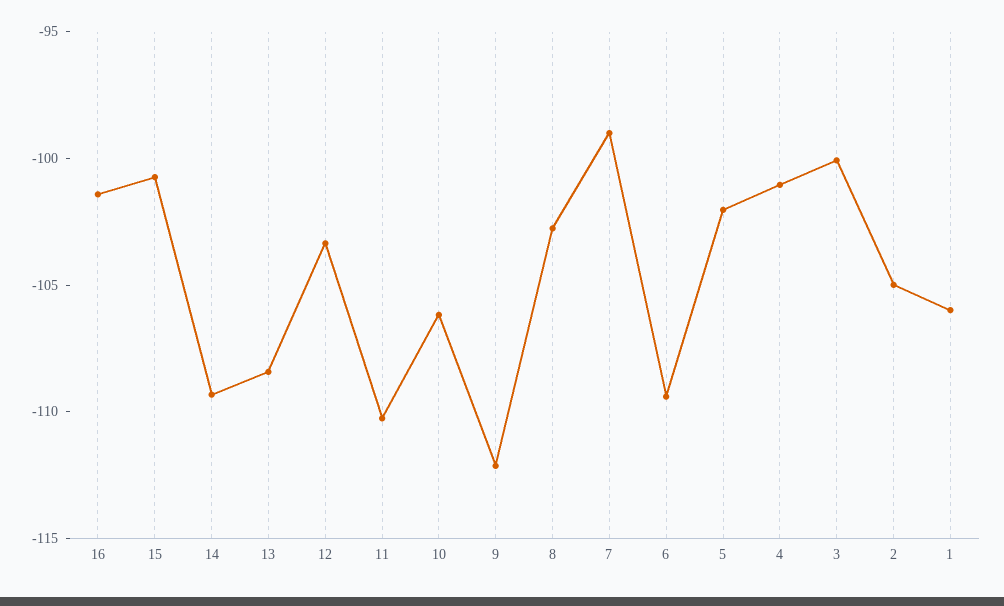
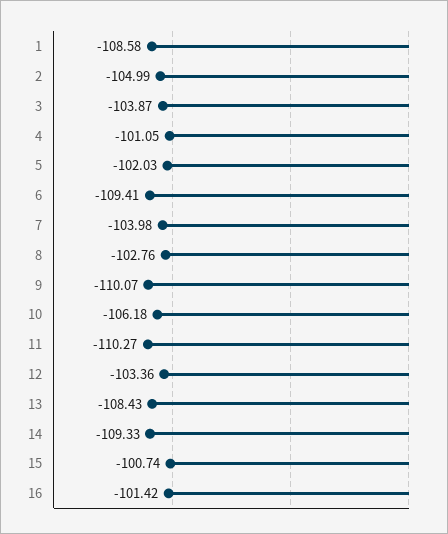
  {
    "16": -101.42,
    "15": -100.74,
    "14": -109.33,
    "13": -108.43,
    "12": -103.36,
    "11": -110.27,
    "10": -106.18,
-   "9": -112,
+   "9": -110.07,
    "8": -102.76,
-   "7": -99,
+   "7": -103.98,
    "6": -109.41,
    "5": -102.03,
    "4": -101.05,
-   "3": -100,
+   "3": -103.87,
    "2": -104.99,
-   "1": -106
+   "1": -108.58
  }

